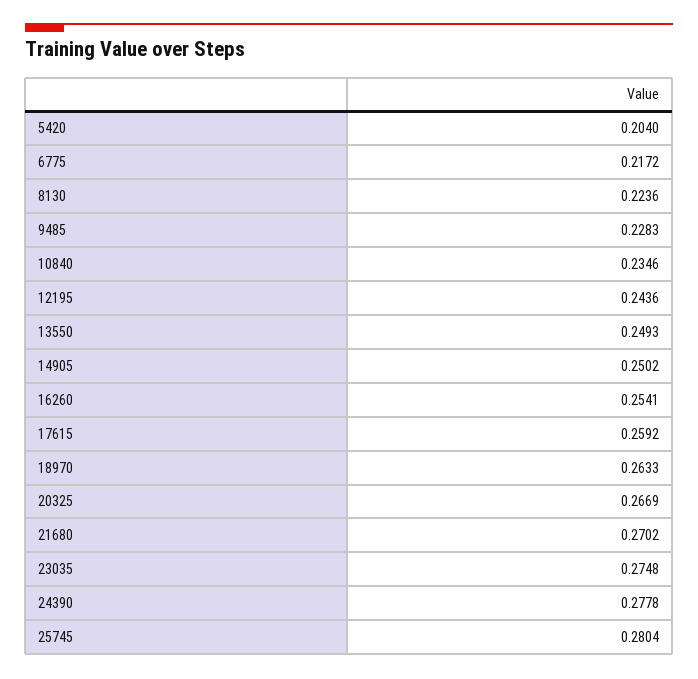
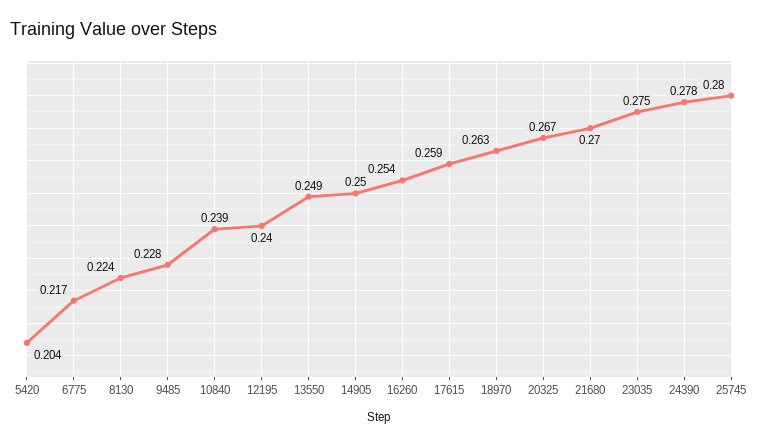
  {
    "5420": 0.204,
    "6775": 0.2172,
    "8130": 0.2236,
    "9485": 0.2283,
-   "10840": 0.2346,
+   "10840": 0.239,
-   "12195": 0.2436,
+   "12195": 0.24,
    "13550": 0.2493,
    "14905": 0.2502,
    "16260": 0.2541,
    "17615": 0.2592,
    "18970": 0.2633,
    "20325": 0.2669,
    "21680": 0.2702,
    "23035": 0.2748,
    "24390": 0.2778,
    "25745": 0.2804
  }

